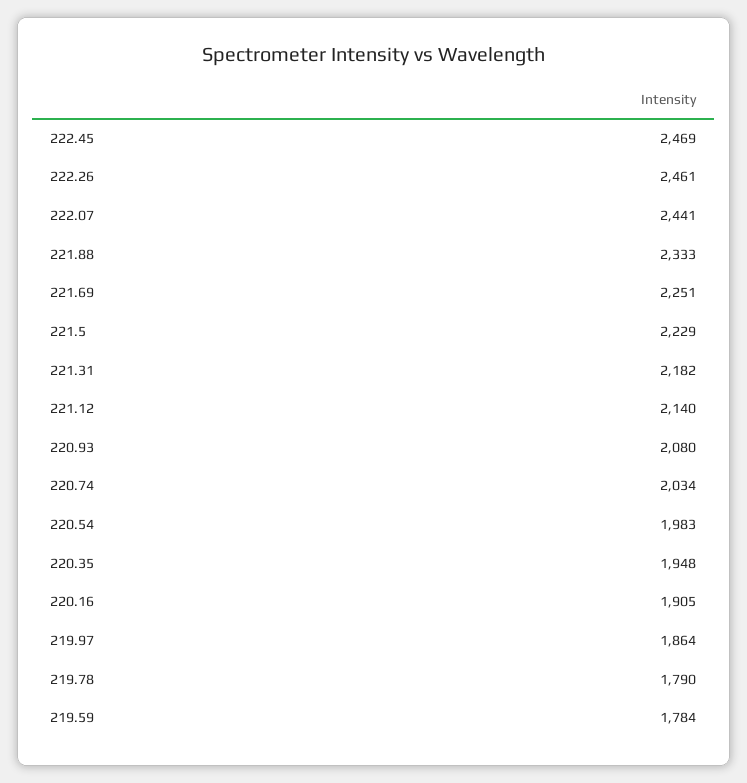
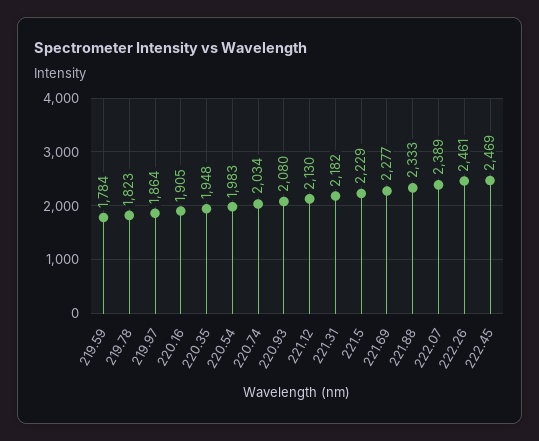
  {
    "222.45": 2469,
    "222.26": 2461,
-   "222.07": 2441,
+   "222.07": 2389,
    "221.88": 2333,
-   "221.69": 2251,
+   "221.69": 2277,
    "221.5": 2229,
    "221.31": 2182,
-   "221.12": 2140,
+   "221.12": 2130,
    "220.93": 2080,
    "220.74": 2034,
    "220.54": 1983,
    "220.35": 1948,
    "220.16": 1905,
    "219.97": 1864,
-   "219.78": 1790,
+   "219.78": 1823,
    "219.59": 1784
  }

